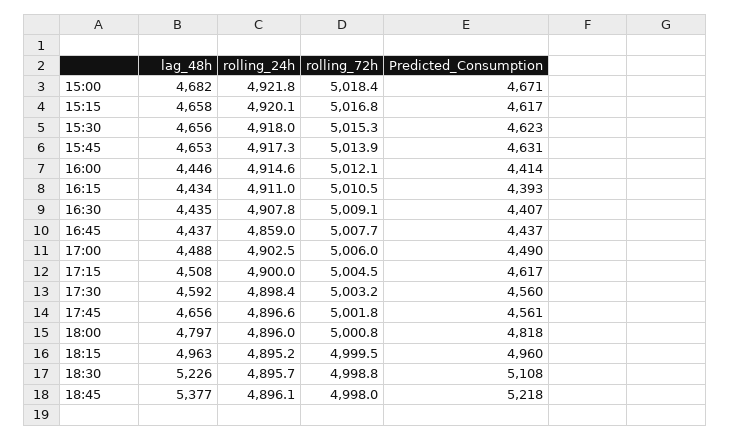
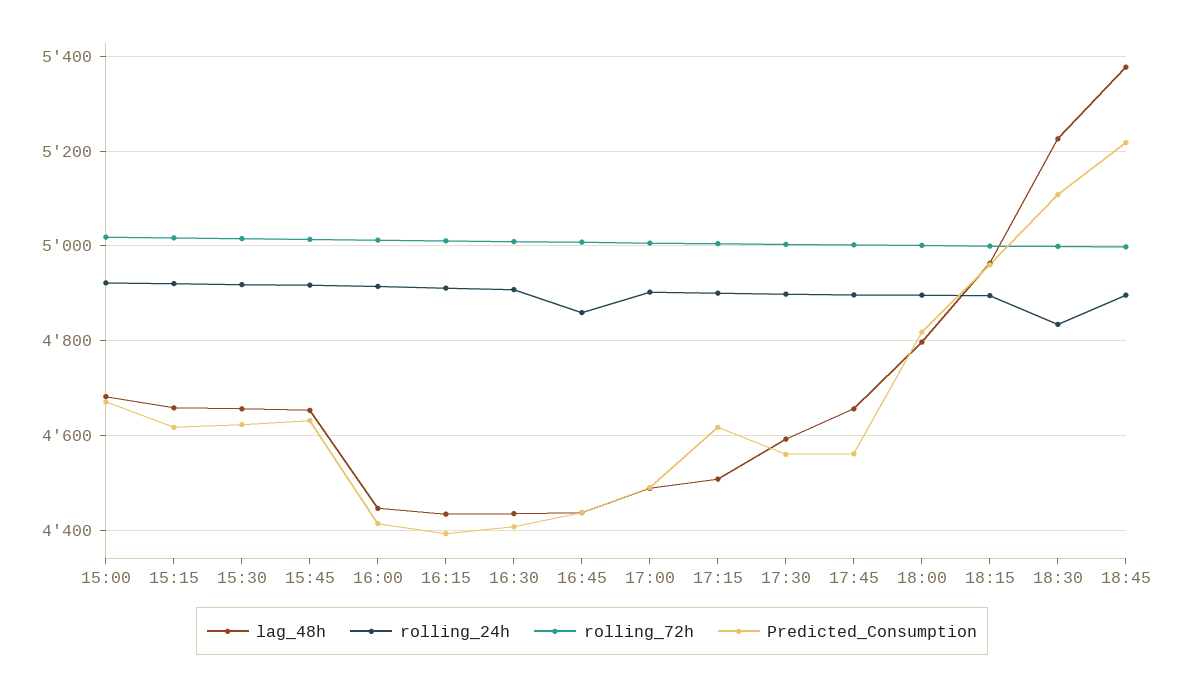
  {
    "lag_48h": {
      "15:00": 4682,
      "15:15": 4658,
      "15:30": 4656,
      "15:45": 4653,
      "16:00": 4446,
      "16:15": 4434,
      "16:30": 4435,
      "16:45": 4437,
      "17:00": 4488,
      "17:15": 4508,
      "17:30": 4592,
      "17:45": 4656,
      "18:00": 4797,
      "18:15": 4963,
      "18:30": 5226,
      "18:45": 5377
    },
    "rolling_24h": {
      "15:00": 4921.8,
      "15:15": 4920.1,
      "15:30": 4918,
      "15:45": 4917.3,
      "16:00": 4914.6,
      "16:15": 4911,
      "16:30": 4907.8,
      "16:45": 4859,
      "17:00": 4902.5,
      "17:15": 4900,
      "17:30": 4898.4,
      "17:45": 4896.6,
      "18:00": 4896,
      "18:15": 4895.2,
-     "18:30": 4895.7,
+     "18:30": 4840,
      "18:45": 4896.1
    },
    "rolling_72h": {
      "15:00": 5018.4,
      "15:15": 5016.8,
      "15:30": 5015.3,
      "15:45": 5013.9,
      "16:00": 5012.1,
      "16:15": 5010.5,
      "16:30": 5009.1,
      "16:45": 5007.7,
      "17:00": 5006,
      "17:15": 5004.5,
      "17:30": 5003.2,
      "17:45": 5001.8,
      "18:00": 5000.8,
      "18:15": 4999.5,
      "18:30": 4998.8,
      "18:45": 4998
    },
    "Predicted_Consumption": {
      "15:00": 4671,
      "15:15": 4617,
      "15:30": 4623,
      "15:45": 4631,
      "16:00": 4414,
      "16:15": 4393,
      "16:30": 4407,
      "16:45": 4437,
      "17:00": 4490,
      "17:15": 4617,
      "17:30": 4560,
      "17:45": 4561,
      "18:00": 4818,
      "18:15": 4960,
      "18:30": 5108,
      "18:45": 5218
    }
  }

